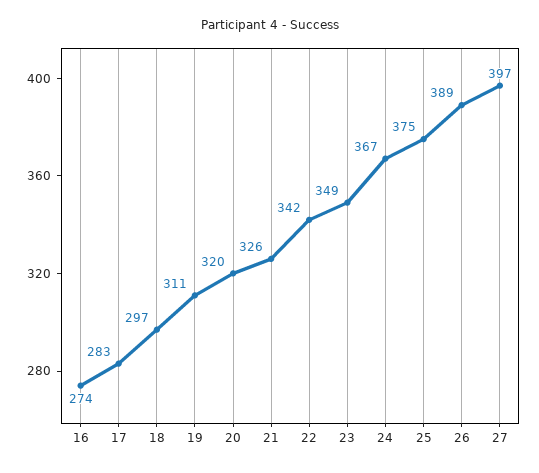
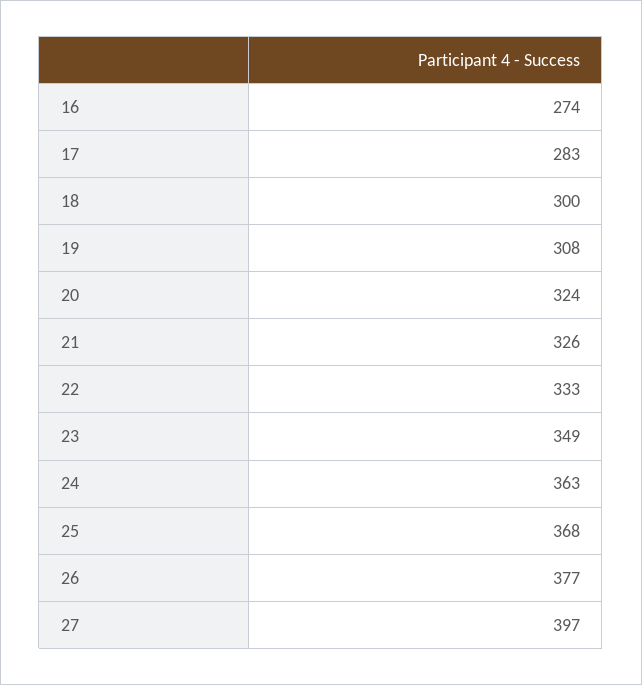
  {
    "16": 274,
    "17": 283,
-   "18": 297,
+   "18": 300,
-   "19": 311,
+   "19": 308,
-   "20": 320,
+   "20": 324,
    "21": 326,
-   "22": 342,
+   "22": 333,
    "23": 349,
-   "24": 367,
+   "24": 363,
-   "25": 375,
+   "25": 368,
-   "26": 389,
+   "26": 377,
    "27": 397
  }

